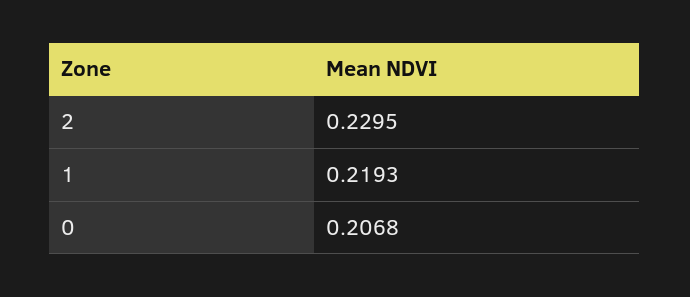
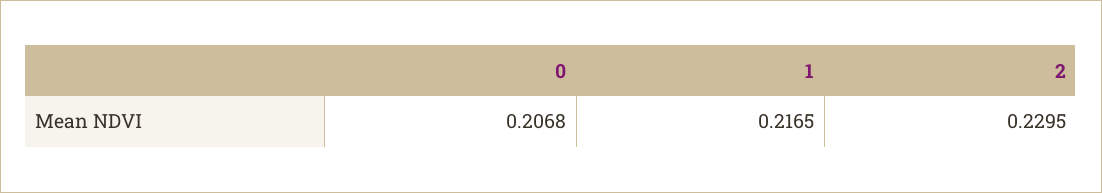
  {
    "2": 0.2295,
-   "1": 0.2193,
+   "1": 0.2165,
    "0": 0.2068
  }

